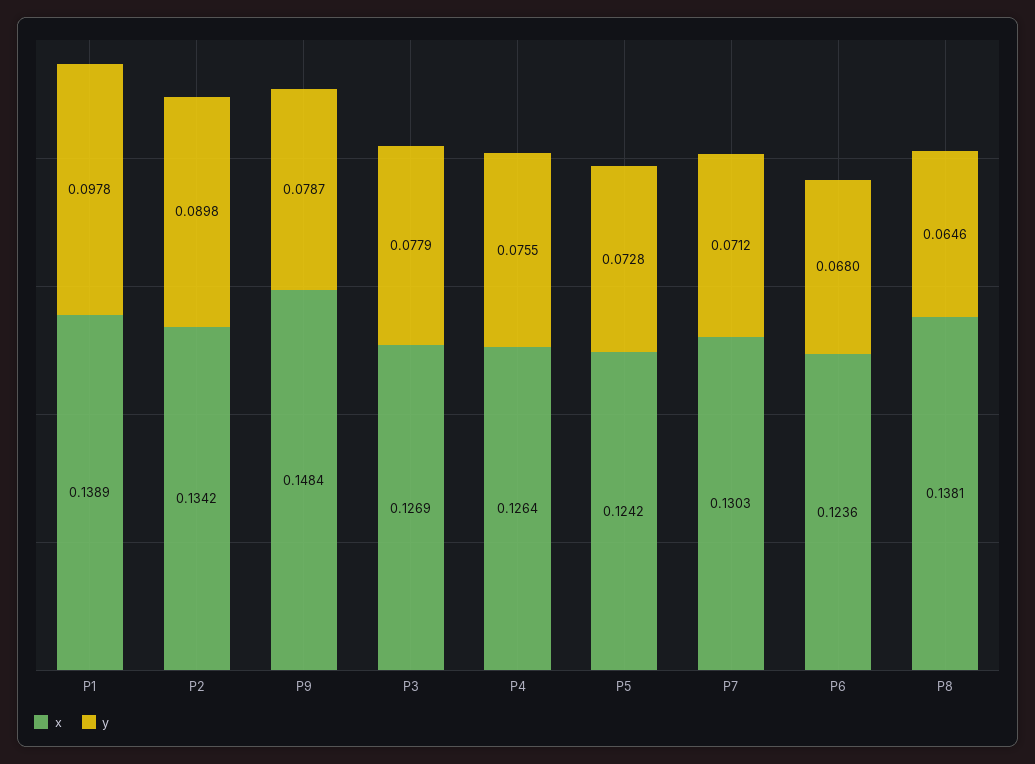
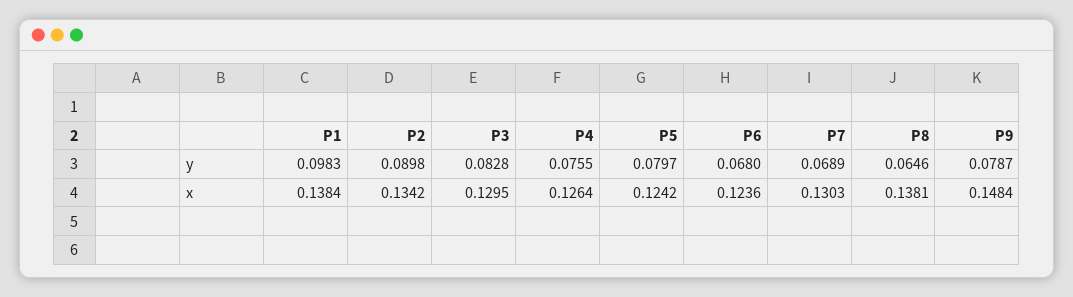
  {
    "x": {
-     "P1": 0.1389,
+     "P1": 0.1384,
      "P2": 0.1342,
      "P9": 0.1484,
-     "P3": 0.1269,
+     "P3": 0.1295,
      "P4": 0.1264,
      "P5": 0.1242,
      "P7": 0.1303,
      "P6": 0.1236,
      "P8": 0.1381
    },
    "y": {
-     "P1": 0.0978,
+     "P1": 0.0983,
      "P2": 0.0898,
      "P9": 0.0787,
-     "P3": 0.0779,
+     "P3": 0.0828,
      "P4": 0.0755,
-     "P5": 0.0728,
+     "P5": 0.0797,
-     "P7": 0.0712,
+     "P7": 0.0689,
      "P6": 0.068,
      "P8": 0.0646
    }
  }

